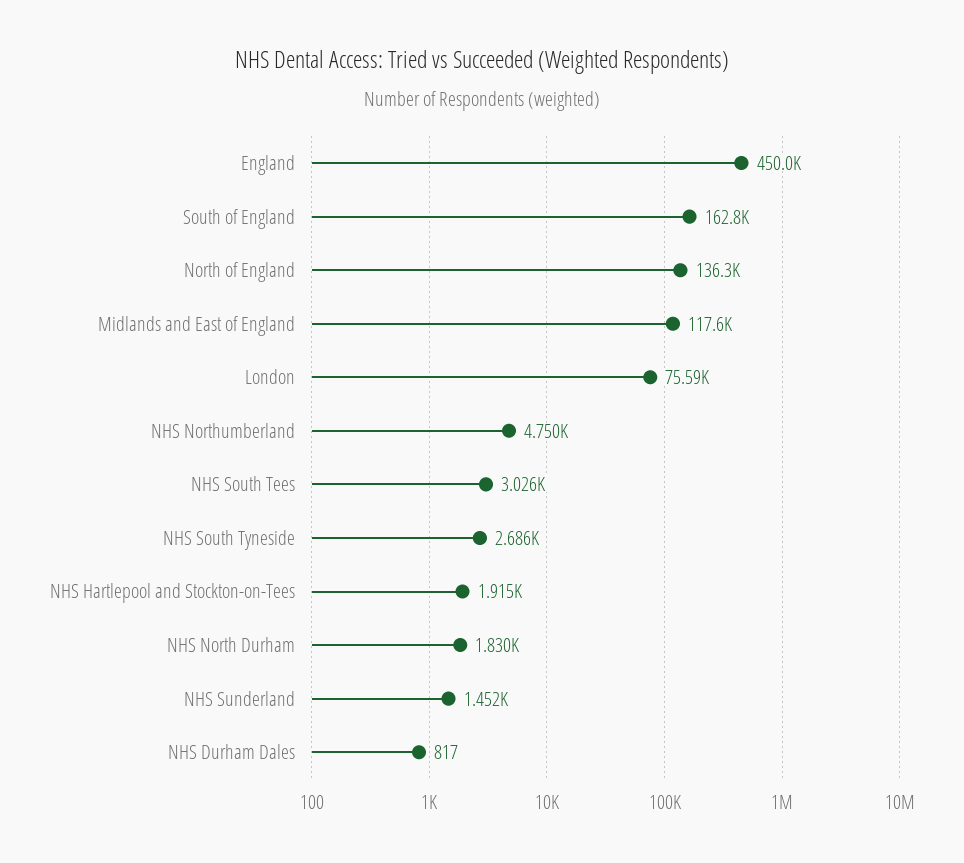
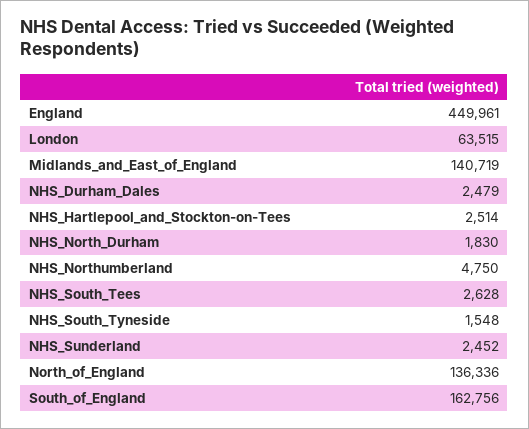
  {
    "England": 449961,
    "South of England": 162756,
    "North of England": 136336,
-   "Midlands and East of England": 117600,
+   "Midlands and East of England": 140719,
-   "London": 75590,
+   "London": 63515,
    "NHS Northumberland": 4750,
-   "NHS South Tees": 3026,
+   "NHS South Tees": 2628,
-   "NHS South Tyneside": 2686,
+   "NHS South Tyneside": 1548,
-   "NHS Hartlepool and Stockton-on-Tees": 1915,
+   "NHS Hartlepool and Stockton-on-Tees": 2514,
    "NHS North Durham": 1830,
-   "NHS Sunderland": 1452,
+   "NHS Sunderland": 2452,
-   "NHS Durham Dales": 817
+   "NHS Durham Dales": 2479
  }

